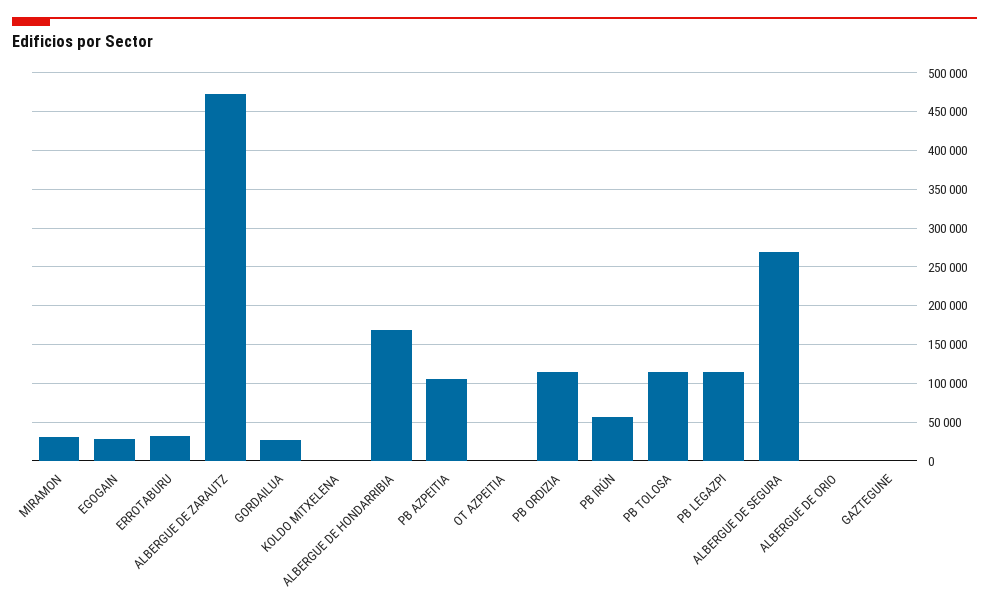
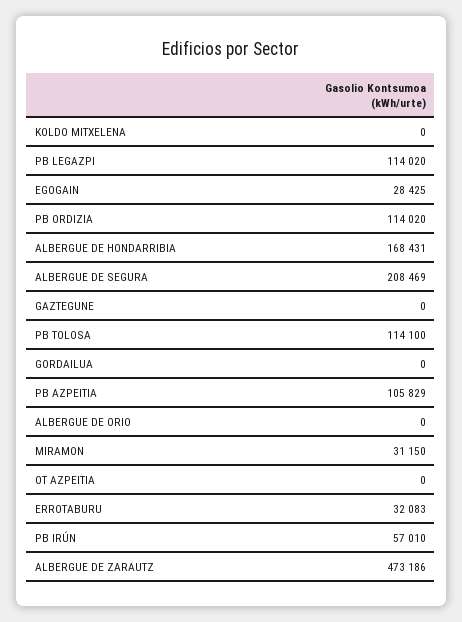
  {
    "MIRAMON": 31150,
    "EGOGAIN": 28425,
    "ERROTABURU": 32083,
    "ALBERGUE DE ZARAUTZ": 473186,
-   "GORDAILUA": 30000,
+   "GORDAILUA": 0,
    "KOLDO MITXELENA": 0,
    "ALBERGUE DE HONDARRIBIA": 168431,
    "PB AZPEITIA": 105829,
    "OT AZPEITIA": 0,
    "PB ORDIZIA": 114020,
    "PB IRÚN": 57010,
    "PB TOLOSA": 114100,
    "PB LEGAZPI": 114020,
-   "ALBERGUE DE SEGURA": 270000,
+   "ALBERGUE DE SEGURA": 208469,
    "ALBERGUE DE ORIO": 0,
    "GAZTEGUNE": 0
  }

